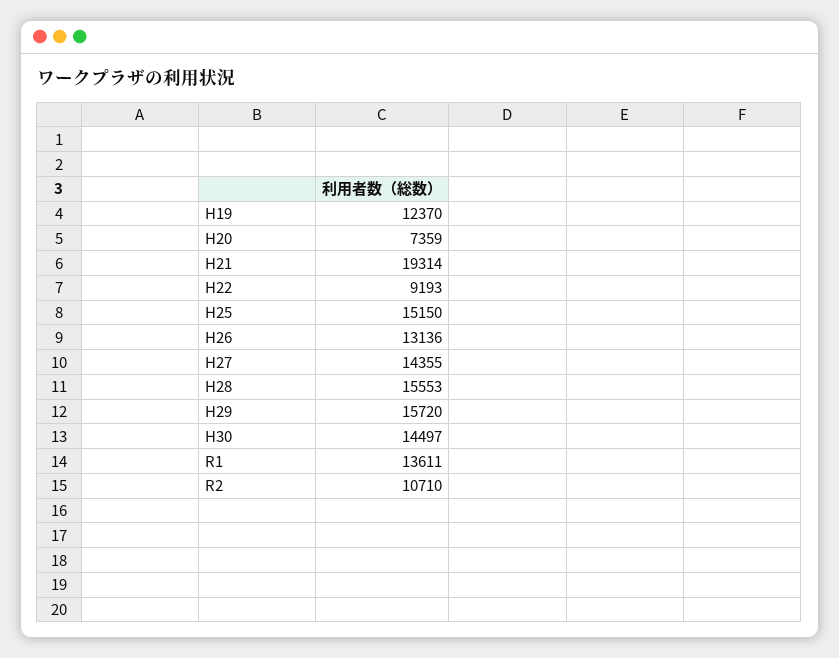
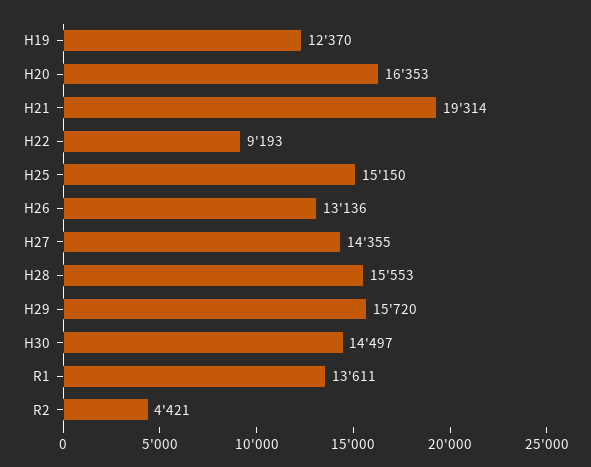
  {
    "H19": 12370,
-   "H20": 7359,
+   "H20": 16353,
    "H21": 19314,
    "H22": 9193,
    "H25": 15150,
    "H26": 13136,
    "H27": 14355,
    "H28": 15553,
    "H29": 15720,
    "H30": 14497,
    "R1": 13611,
-   "R2": 10710
+   "R2": 4421
  }

